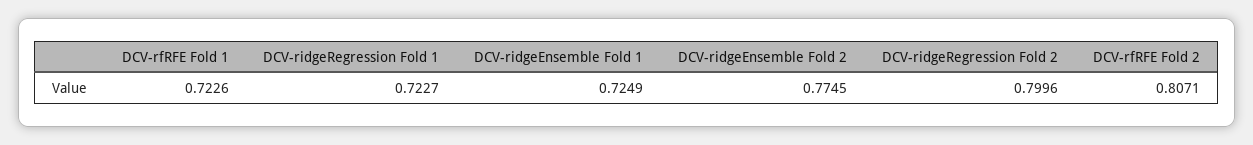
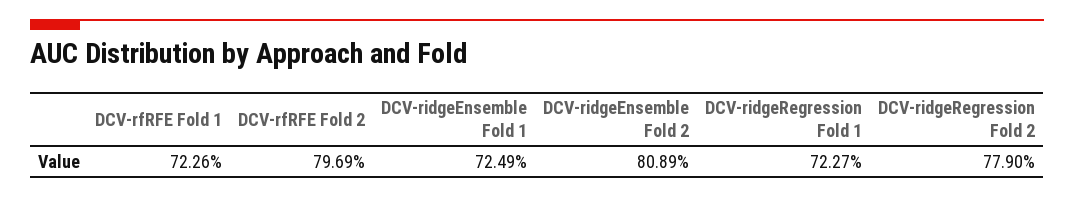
  {
    "DCV-rfRFE Fold 1": 0.7226,
    "DCV-ridgeRegression Fold 1": 0.7227,
    "DCV-ridgeEnsemble Fold 1": 0.7249,
-   "DCV-ridgeEnsemble Fold 2": 0.7745,
+   "DCV-ridgeEnsemble Fold 2": 0.8089,
-   "DCV-ridgeRegression Fold 2": 0.7996,
+   "DCV-ridgeRegression Fold 2": 0.779,
-   "DCV-rfRFE Fold 2": 0.8071
+   "DCV-rfRFE Fold 2": 0.7969
  }

